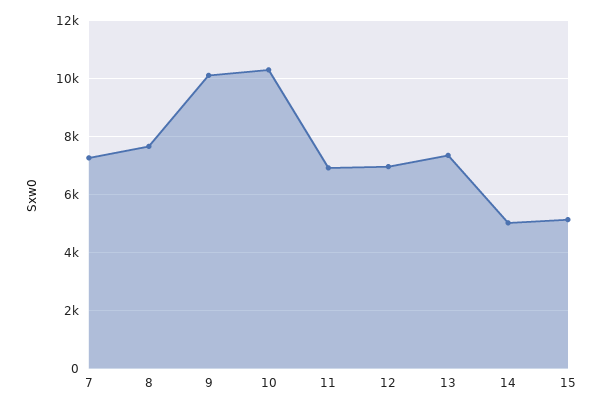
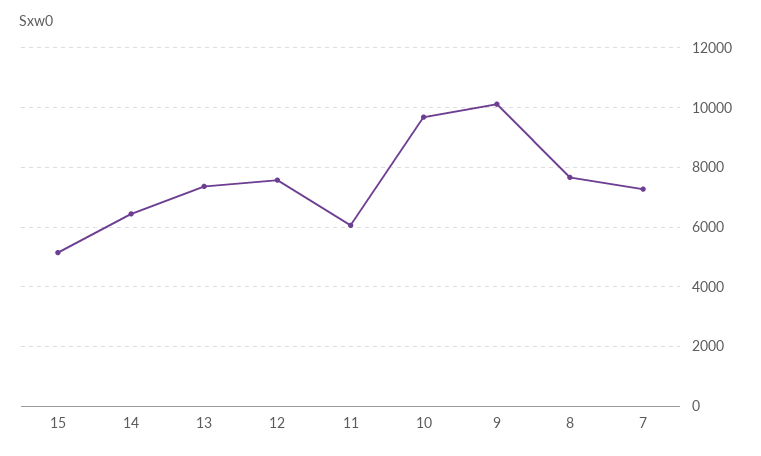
  {
    "7": 7250,
    "8": 7750,
    "9": 10000,
-   "10": 10250,
+   "10": 9750,
-   "11": 7000,
+   "11": 6000,
-   "12": 7000,
+   "12": 7500,
    "13": 7250,
-   "14": 5000,
+   "14": 6500,
    "15": 5250
  }

